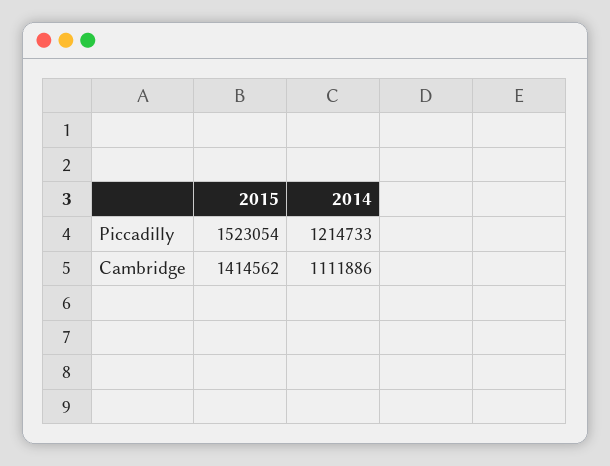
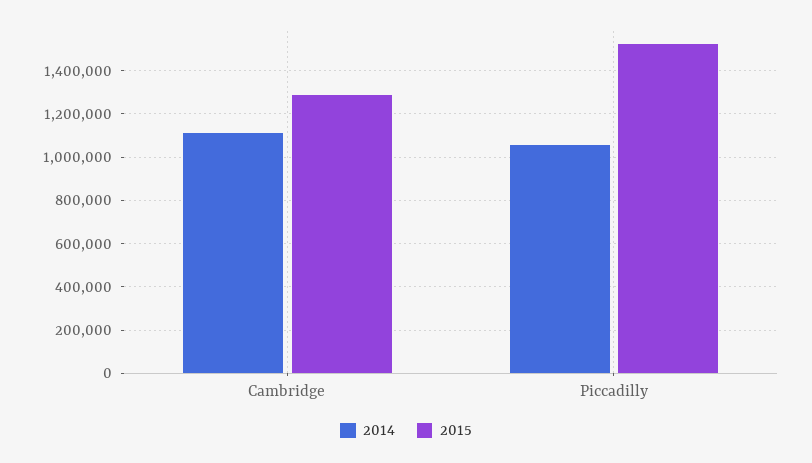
  {
    "2015": {
      "Piccadilly": 1523054,
-     "Cambridge": 1414562
+     "Cambridge": 1300000
    },
    "2014": {
-     "Piccadilly": 1214733,
+     "Piccadilly": 1050000,
      "Cambridge": 1111886
    }
  }

